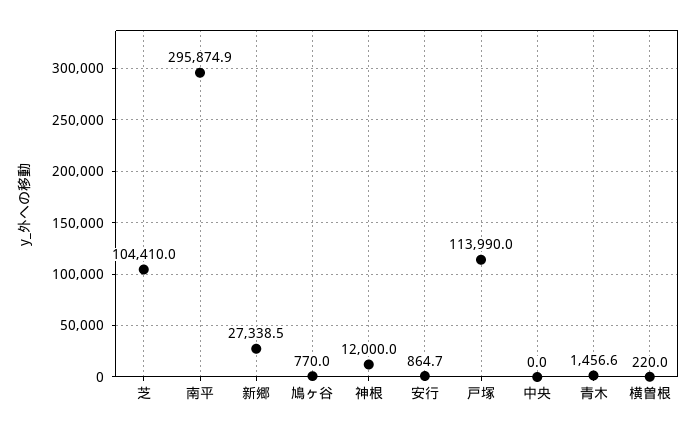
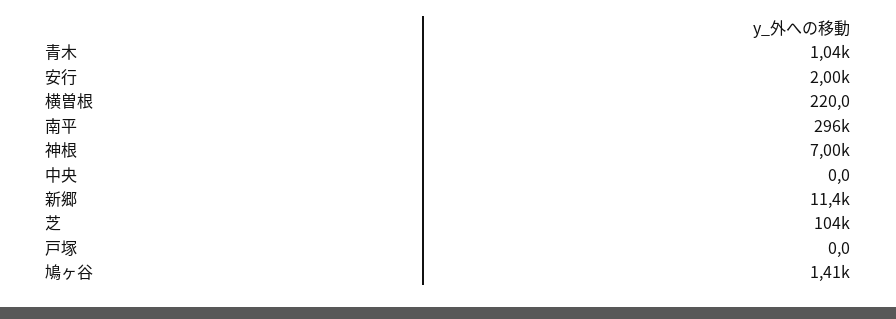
  {
    "芝": 104410,
    "南平": 295874.9,
-   "新郷": 27338.5,
+   "新郷": 11400,
-   "鳩ヶ谷": 770,
+   "鳩ヶ谷": 1410,
-   "神根": 12000,
+   "神根": 7000,
-   "安行": 864.7,
+   "安行": 2000,
-   "戸塚": 113990,
+   "戸塚": 0,
    "中央": 0,
-   "青木": 1456.6,
+   "青木": 1040,
    "横曽根": 220
  }

